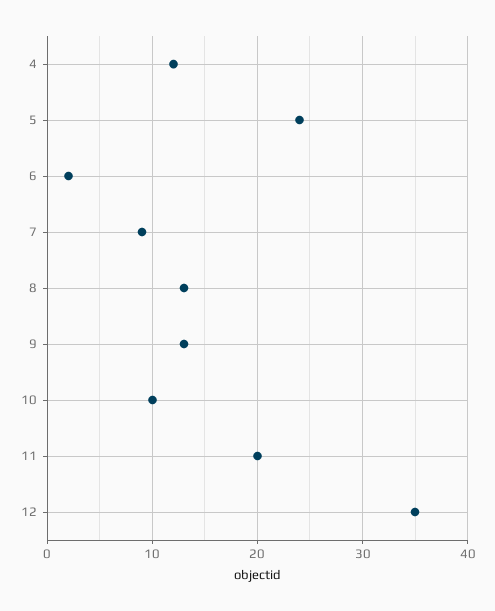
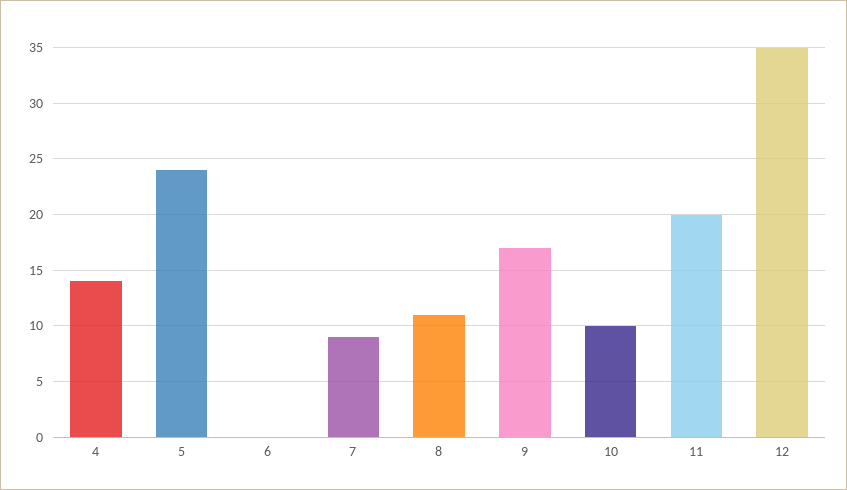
  {
-   "4": 12,
+   "4": 14,
    "5": 24,
-   "6": 2,
+   "6": 0,
    "7": 9,
-   "8": 13,
+   "8": 11,
-   "9": 13,
+   "9": 17,
    "10": 10,
    "11": 20,
    "12": 35
  }

